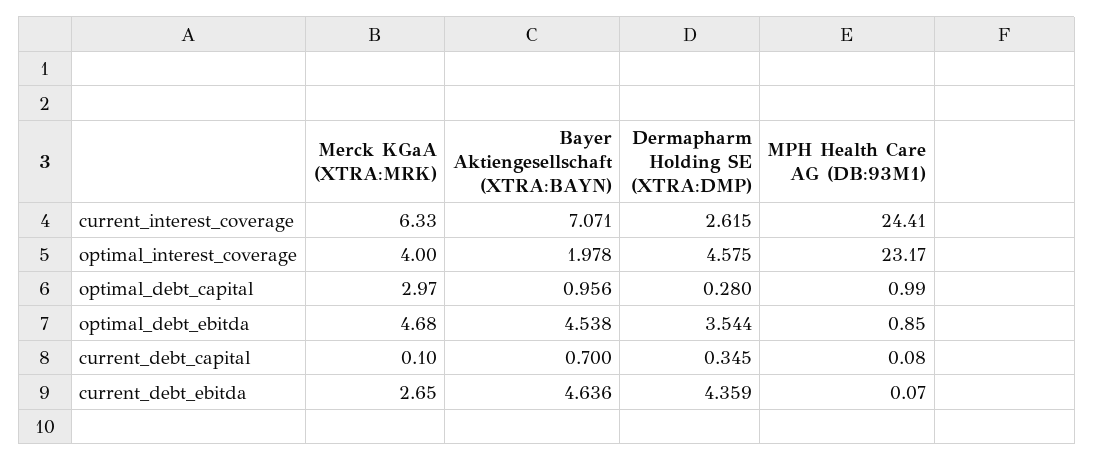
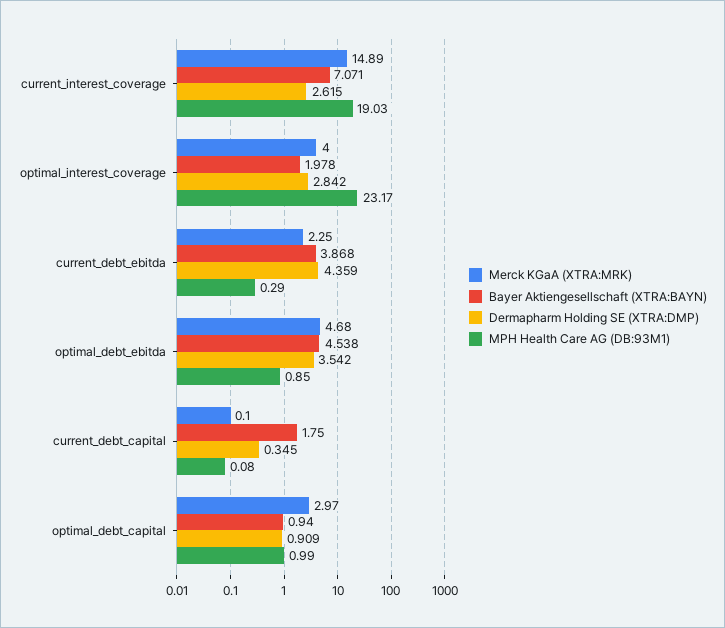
  {
    "Merck KGaA (XTRA:MRK)": {
-     "current_interest_coverage": 6.33,
+     "current_interest_coverage": 14.89,
      "optimal_interest_coverage": 4,
      "optimal_debt_capital": 2.97,
      "optimal_debt_ebitda": 4.68,
      "current_debt_capital": 0.1,
-     "current_debt_ebitda": 2.65
+     "current_debt_ebitda": 2.25
    },
    "Bayer Aktiengesellschaft (XTRA:BAYN)": {
      "current_interest_coverage": 7.071,
      "optimal_interest_coverage": 1.978,
-     "optimal_debt_capital": 0.956,
+     "optimal_debt_capital": 0.94,
      "optimal_debt_ebitda": 4.538,
-     "current_debt_capital": 0.7,
+     "current_debt_capital": 1.75,
-     "current_debt_ebitda": 4.636
+     "current_debt_ebitda": 3.868
    },
    "Dermapharm Holding SE (XTRA:DMP)": {
      "current_interest_coverage": 2.615,
-     "optimal_interest_coverage": 4.575,
+     "optimal_interest_coverage": 2.842,
-     "optimal_debt_capital": 0.28,
+     "optimal_debt_capital": 0.909,
-     "optimal_debt_ebitda": 3.544,
+     "optimal_debt_ebitda": 3.542,
      "current_debt_capital": 0.345,
      "current_debt_ebitda": 4.359
    },
    "MPH Health Care AG (DB:93M1)": {
-     "current_interest_coverage": 24.41,
+     "current_interest_coverage": 19.03,
      "optimal_interest_coverage": 23.17,
      "optimal_debt_capital": 0.99,
      "optimal_debt_ebitda": 0.85,
      "current_debt_capital": 0.08,
-     "current_debt_ebitda": 0.07
+     "current_debt_ebitda": 0.29
    }
  }

